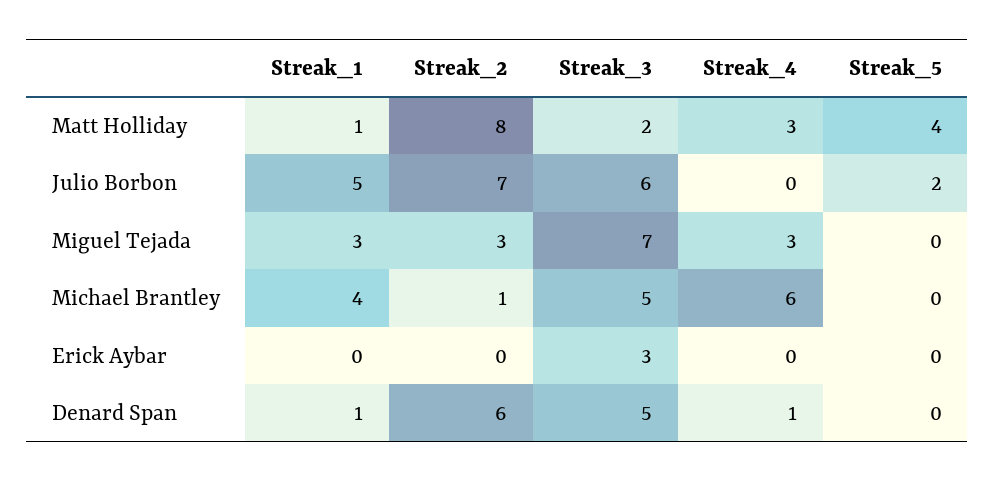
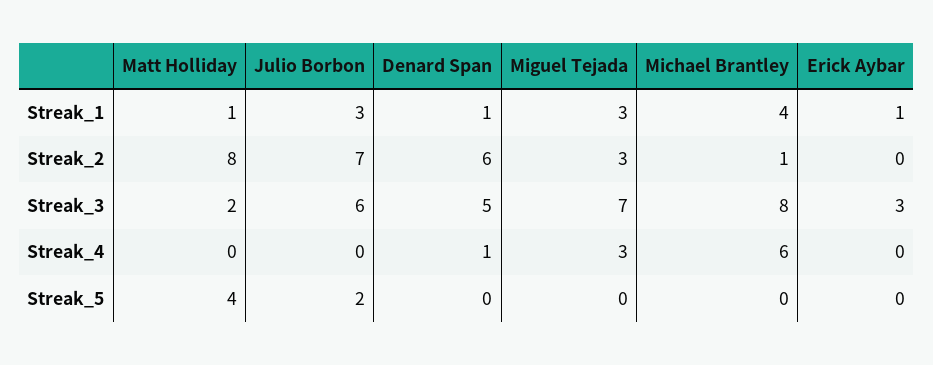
  {
    "Streak_1": {
      "Matt Holliday": 1,
-     "Julio Borbon": 5,
+     "Julio Borbon": 3,
      "Miguel Tejada": 3,
      "Michael Brantley": 4,
-     "Erick Aybar": 0,
+     "Erick Aybar": 1,
      "Denard Span": 1
    },
    "Streak_2": {
      "Matt Holliday": 8,
      "Julio Borbon": 7,
      "Miguel Tejada": 3,
      "Michael Brantley": 1,
      "Erick Aybar": 0,
      "Denard Span": 6
    },
    "Streak_3": {
      "Matt Holliday": 2,
      "Julio Borbon": 6,
      "Miguel Tejada": 7,
-     "Michael Brantley": 5,
+     "Michael Brantley": 8,
      "Erick Aybar": 3,
      "Denard Span": 5
    },
    "Streak_4": {
-     "Matt Holliday": 3,
+     "Matt Holliday": 0,
      "Julio Borbon": 0,
      "Miguel Tejada": 3,
      "Michael Brantley": 6,
      "Erick Aybar": 0,
      "Denard Span": 1
    },
    "Streak_5": {
      "Matt Holliday": 4,
      "Julio Borbon": 2,
      "Miguel Tejada": 0,
      "Michael Brantley": 0,
      "Erick Aybar": 0,
      "Denard Span": 0
    }
  }

